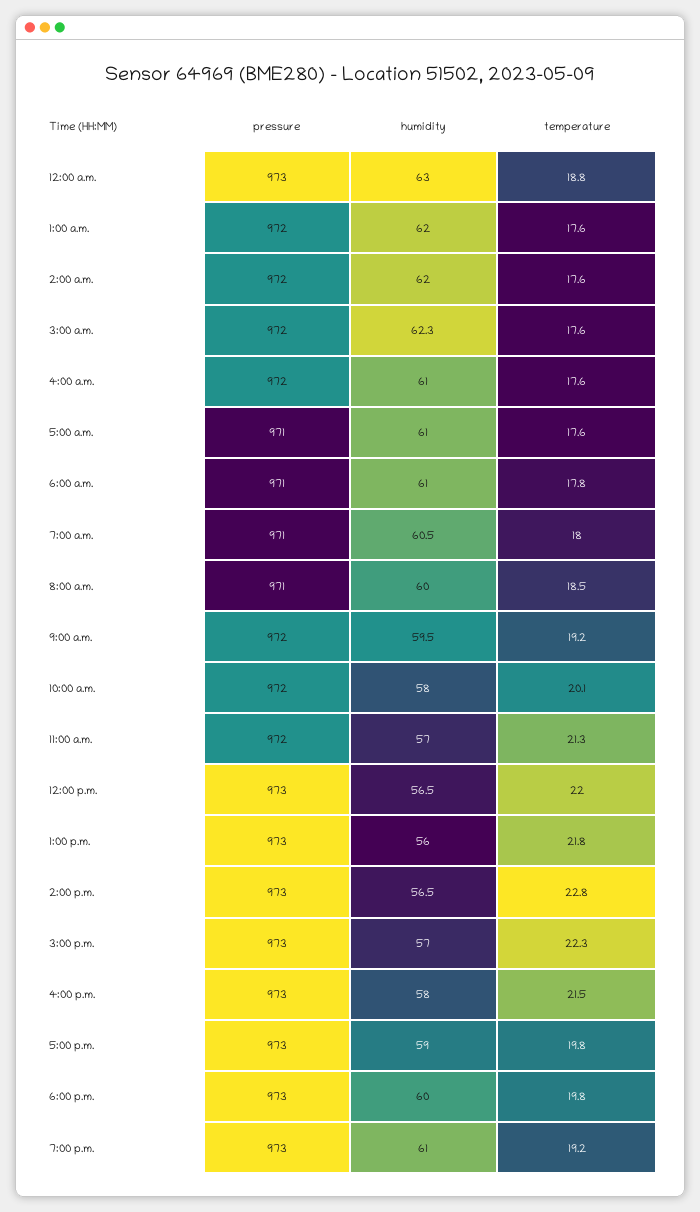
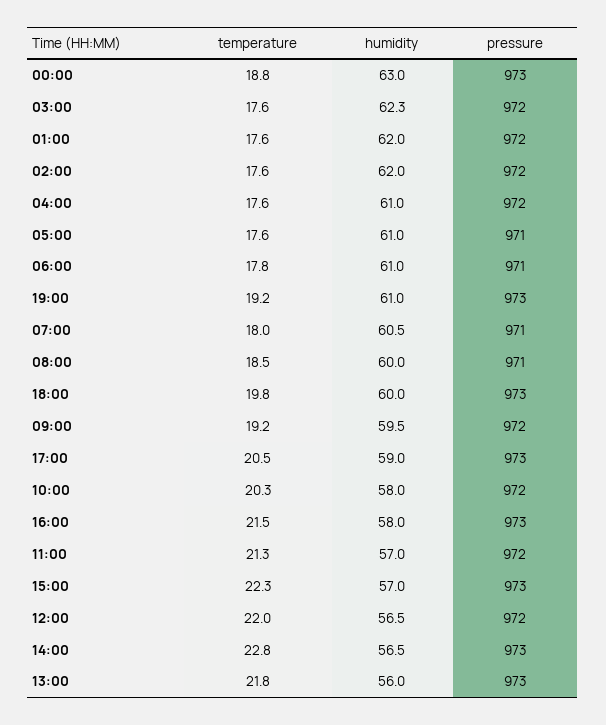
  {
    "pressure": {
      "12:00 a.m.": 973,
      "1:00 a.m.": 972,
      "2:00 a.m.": 972,
      "3:00 a.m.": 972,
      "4:00 a.m.": 972,
      "5:00 a.m.": 971,
      "6:00 a.m.": 971,
      "7:00 a.m.": 971,
      "8:00 a.m.": 971,
      "9:00 a.m.": 972,
      "10:00 a.m.": 972,
      "11:00 a.m.": 972,
-     "12:00 p.m.": 973,
+     "12:00 p.m.": 972,
      "1:00 p.m.": 973,
      "2:00 p.m.": 973,
      "3:00 p.m.": 973,
      "4:00 p.m.": 973,
      "5:00 p.m.": 973,
      "6:00 p.m.": 973,
      "7:00 p.m.": 973
    },
    "humidity": {
      "12:00 a.m.": 63,
      "1:00 a.m.": 62,
      "2:00 a.m.": 62,
      "3:00 a.m.": 62.3,
      "4:00 a.m.": 61,
      "5:00 a.m.": 61,
      "6:00 a.m.": 61,
      "7:00 a.m.": 60.5,
      "8:00 a.m.": 60,
      "9:00 a.m.": 59.5,
      "10:00 a.m.": 58,
      "11:00 a.m.": 57,
      "12:00 p.m.": 56.5,
      "1:00 p.m.": 56,
      "2:00 p.m.": 56.5,
      "3:00 p.m.": 57,
      "4:00 p.m.": 58,
      "5:00 p.m.": 59,
      "6:00 p.m.": 60,
      "7:00 p.m.": 61
    },
    "temperature": {
      "12:00 a.m.": 18.8,
      "1:00 a.m.": 17.6,
      "2:00 a.m.": 17.6,
      "3:00 a.m.": 17.6,
      "4:00 a.m.": 17.6,
      "5:00 a.m.": 17.6,
      "6:00 a.m.": 17.8,
      "7:00 a.m.": 18,
      "8:00 a.m.": 18.5,
      "9:00 a.m.": 19.2,
-     "10:00 a.m.": 20.1,
+     "10:00 a.m.": 20.3,
      "11:00 a.m.": 21.3,
      "12:00 p.m.": 22,
      "1:00 p.m.": 21.8,
      "2:00 p.m.": 22.8,
      "3:00 p.m.": 22.3,
      "4:00 p.m.": 21.5,
-     "5:00 p.m.": 19.8,
+     "5:00 p.m.": 20.5,
      "6:00 p.m.": 19.8,
      "7:00 p.m.": 19.2
    }
  }

